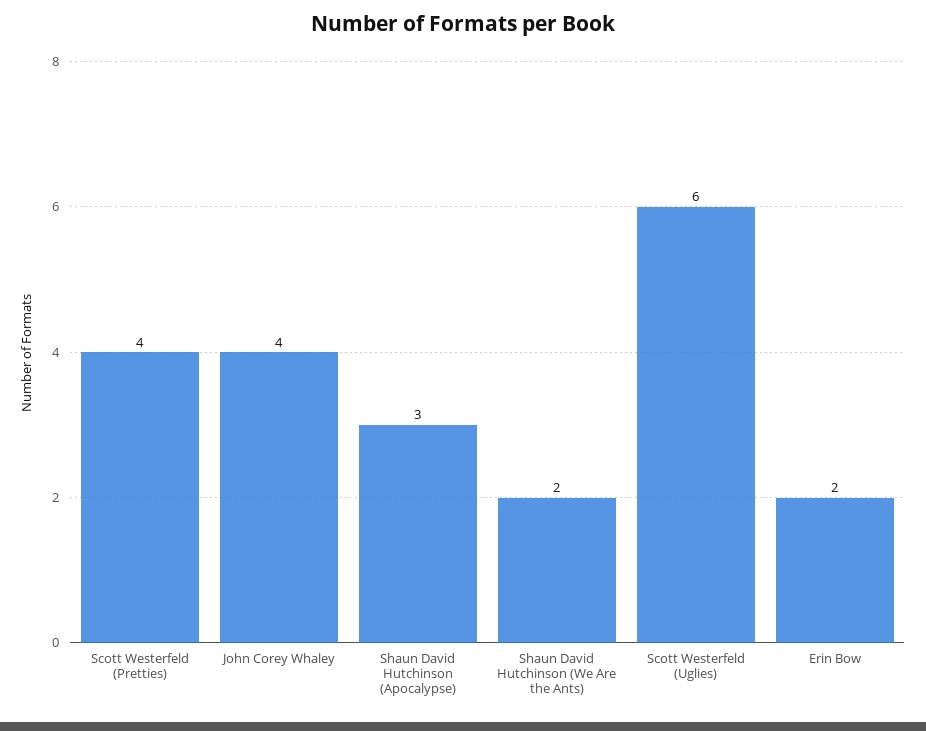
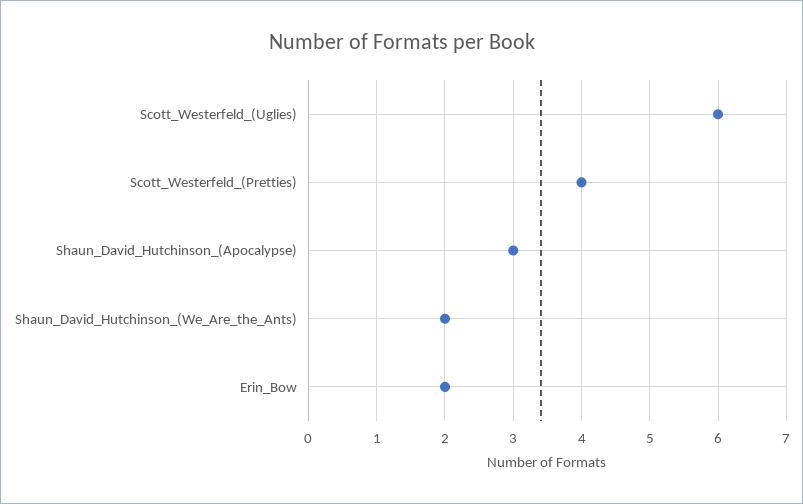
  {
    "Scott Westerfeld (Pretties)": 4,
-   "John Corey Whaley": 4,
    "Shaun David Hutchinson (Apocalypse)": 3,
    "Shaun David Hutchinson (We Are the Ants)": 2,
    "Scott Westerfeld (Uglies)": 6,
    "Erin Bow": 2
  }

